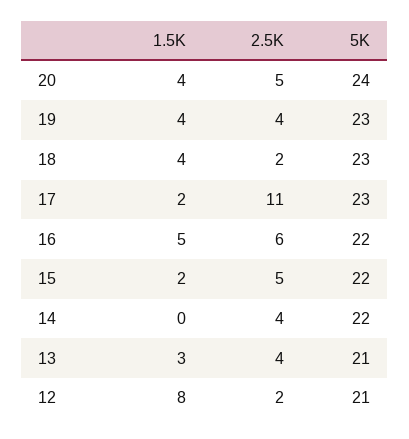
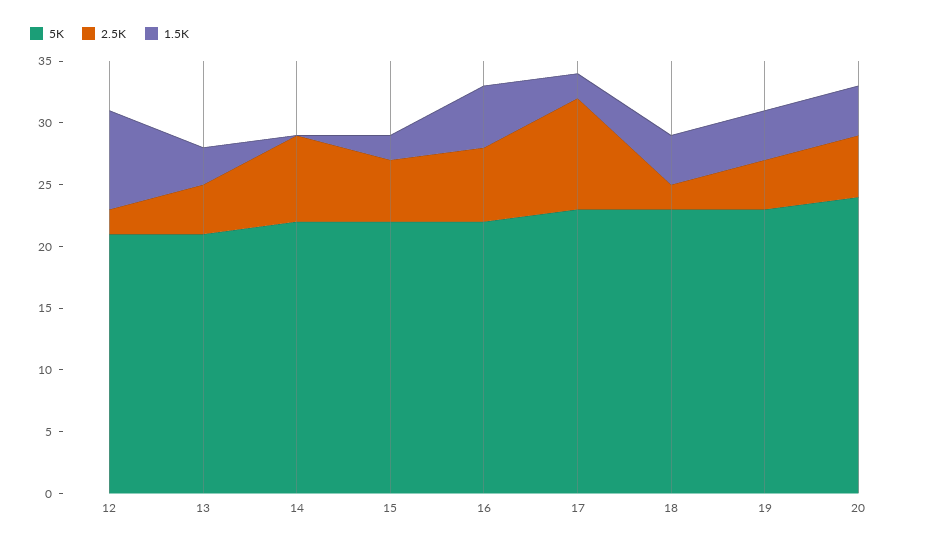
  {
    "1.5K": {
      "20": 4,
      "19": 4,
      "18": 4,
      "17": 2,
      "16": 5,
      "15": 2,
      "14": 0,
      "13": 3,
      "12": 8
    },
    "2.5K": {
      "20": 5,
      "19": 4,
      "18": 2,
-     "17": 11,
+     "17": 9,
      "16": 6,
      "15": 5,
-     "14": 4,
+     "14": 7,
      "13": 4,
      "12": 2
    },
    "5K": {
      "20": 24,
      "19": 23,
      "18": 23,
      "17": 23,
      "16": 22,
      "15": 22,
      "14": 22,
      "13": 21,
      "12": 21
    }
  }

